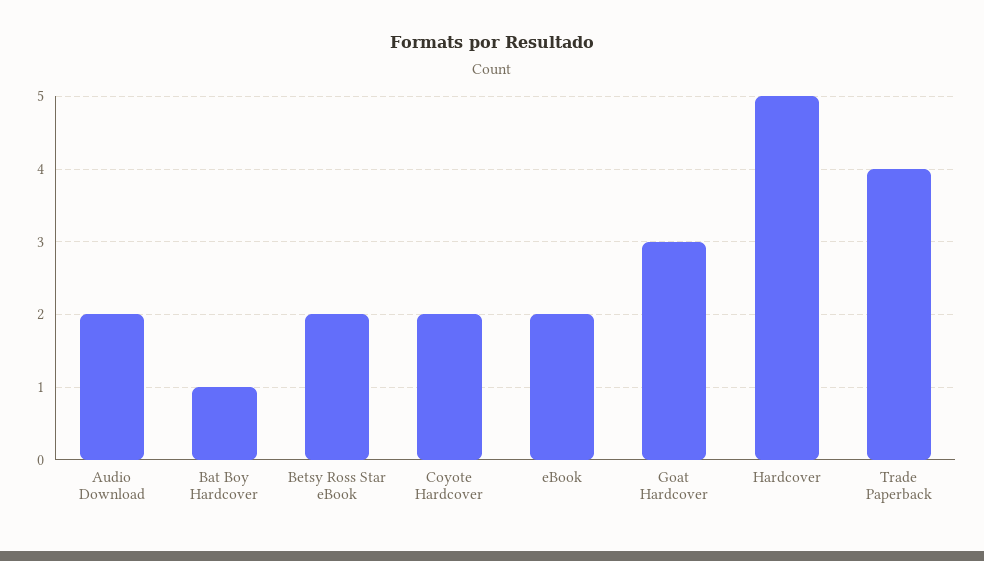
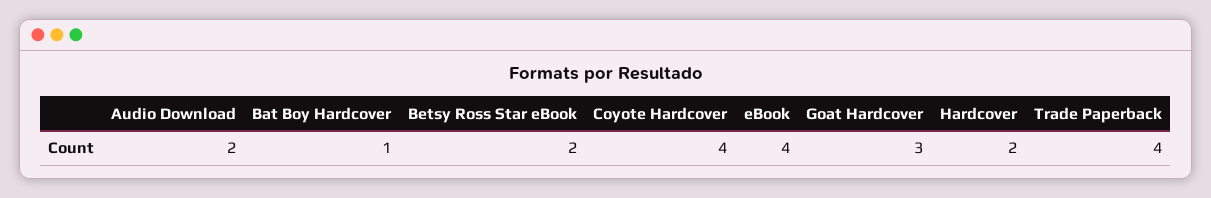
  {
    "Audio Download": 2,
    "Bat Boy Hardcover": 1,
    "Betsy Ross Star eBook": 2,
-   "Coyote Hardcover": 2,
+   "Coyote Hardcover": 4,
-   "eBook": 2,
+   "eBook": 4,
    "Goat Hardcover": 3,
-   "Hardcover": 5,
+   "Hardcover": 2,
    "Trade Paperback": 4
  }

